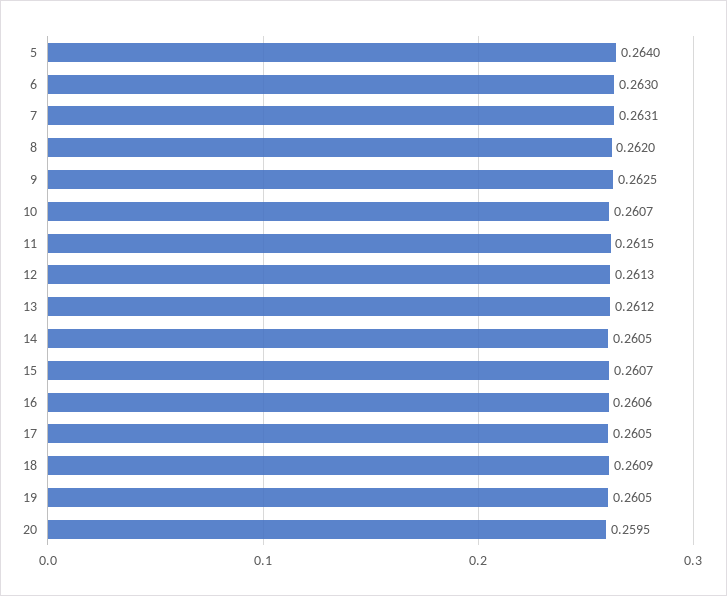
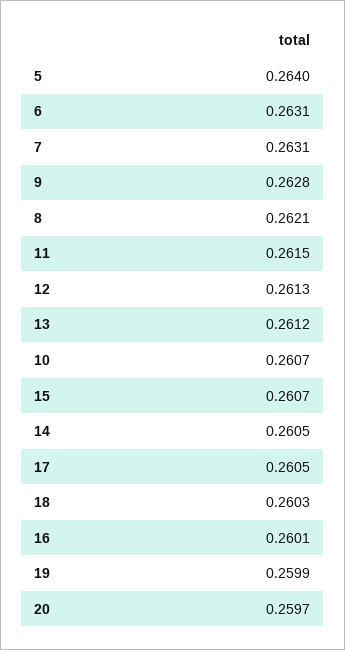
  {
    "5": 0.264,
-   "6": 0.263,
+   "6": 0.2631,
    "7": 0.2631,
-   "8": 0.262,
+   "8": 0.2621,
-   "9": 0.2625,
+   "9": 0.2628,
    "10": 0.2607,
    "11": 0.2615,
    "12": 0.2613,
    "13": 0.2612,
    "14": 0.2605,
    "15": 0.2607,
-   "16": 0.2606,
+   "16": 0.2601,
    "17": 0.2605,
-   "18": 0.2609,
+   "18": 0.2603,
-   "19": 0.2605,
+   "19": 0.2599,
-   "20": 0.2595
+   "20": 0.2597
  }

